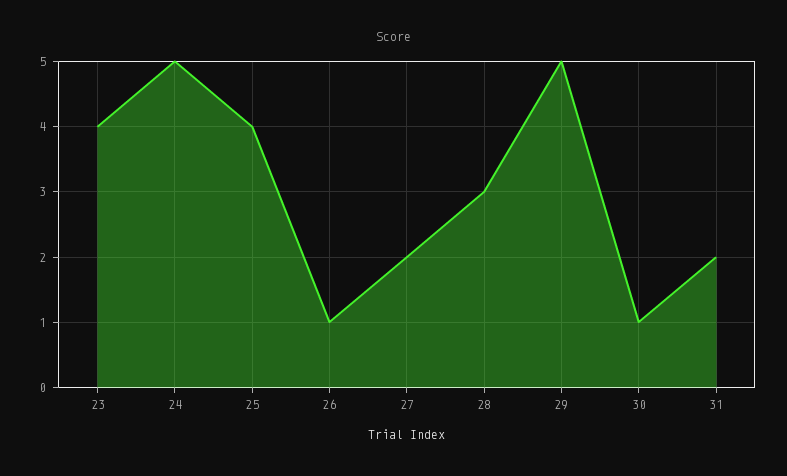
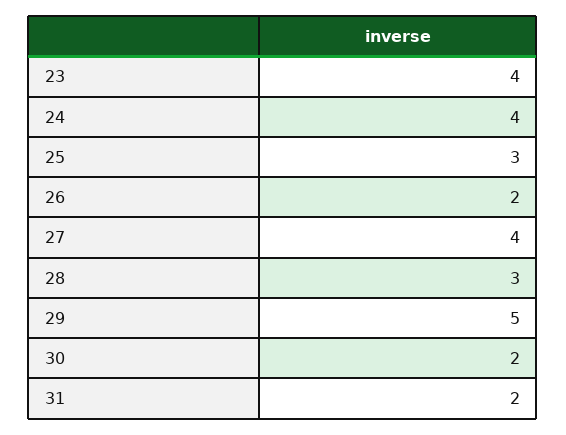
  {
    "23": 4,
-   "24": 5,
+   "24": 4,
-   "25": 4,
+   "25": 3,
-   "26": 1,
+   "26": 2,
-   "27": 2,
+   "27": 4,
    "28": 3,
    "29": 5,
-   "30": 1,
+   "30": 2,
    "31": 2
  }

